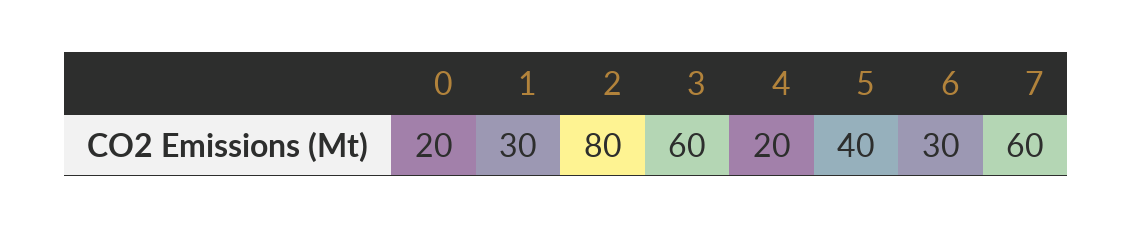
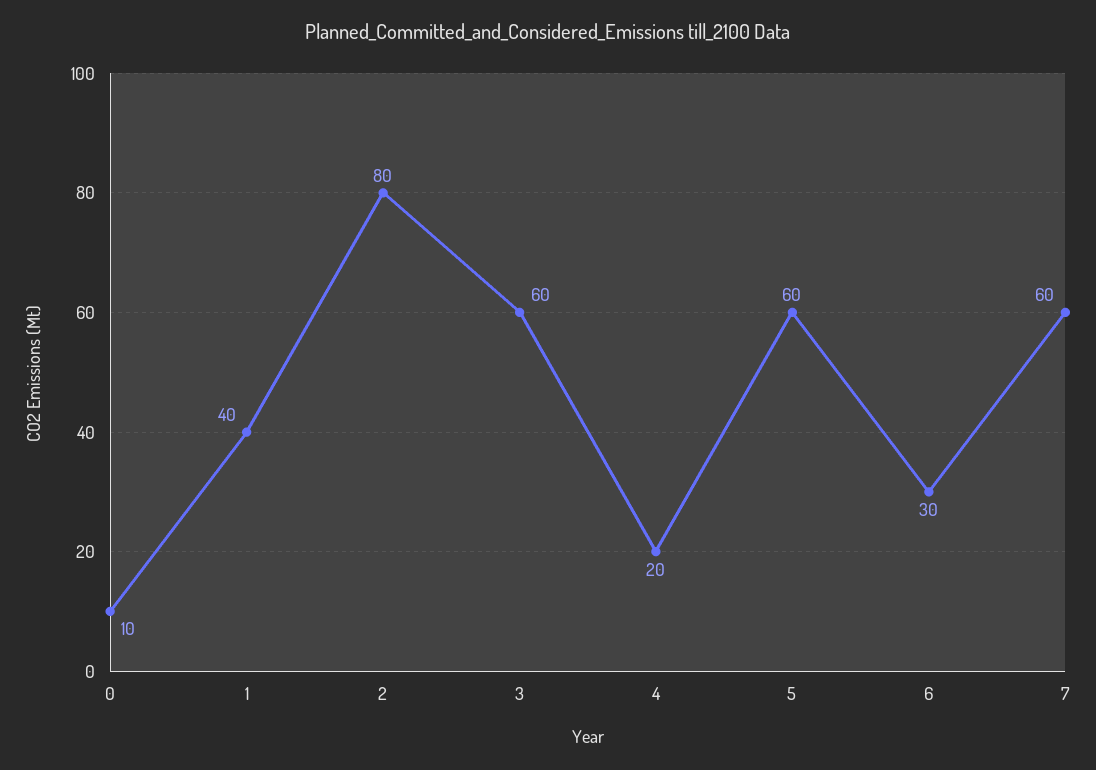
  {
-   "0": 20,
+   "0": 10,
-   "1": 30,
+   "1": 40,
    "2": 80,
    "3": 60,
    "4": 20,
-   "5": 40,
+   "5": 60,
    "6": 30,
    "7": 60
  }

